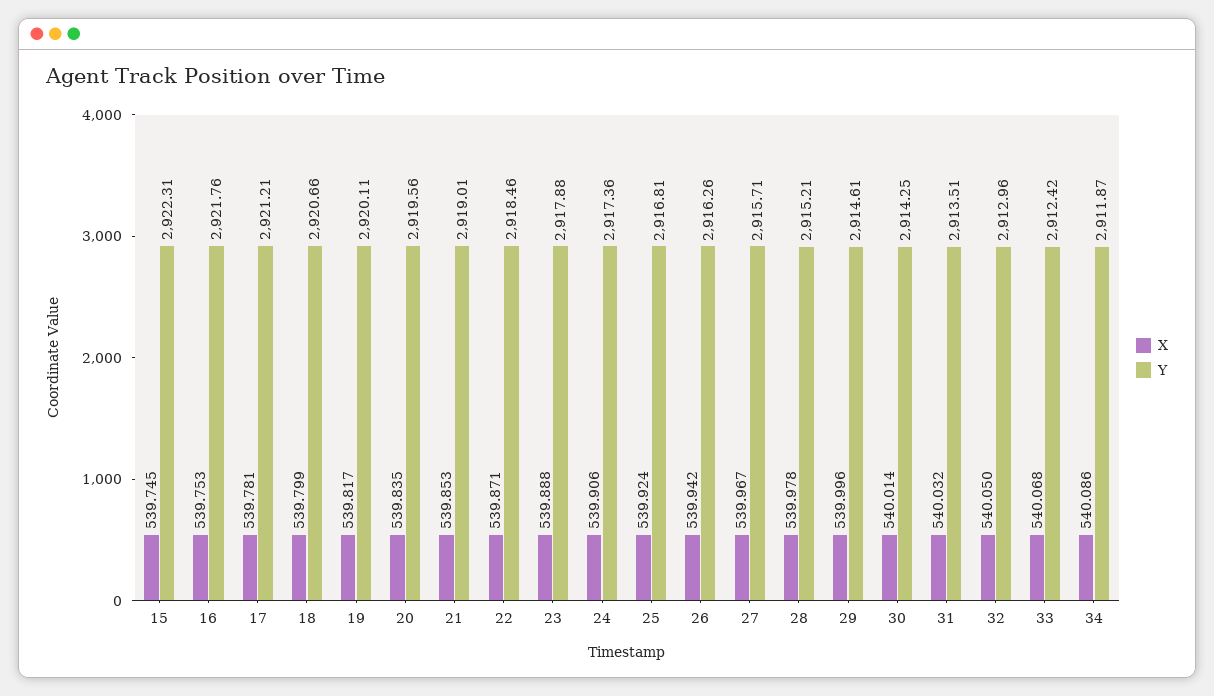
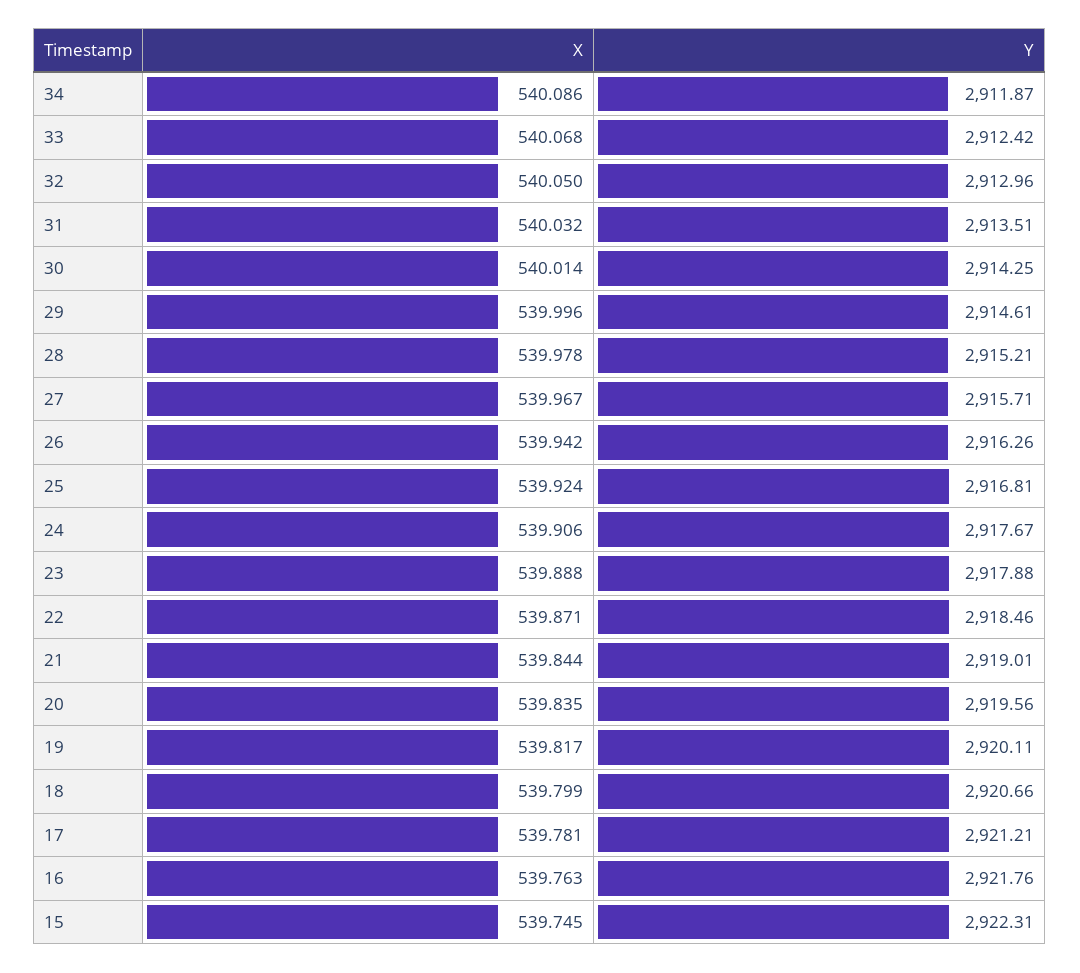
  {
    "X": {
      "15": 539.745,
-     "16": 539.753,
+     "16": 539.763,
      "17": 539.781,
      "18": 539.799,
      "19": 539.817,
      "20": 539.835,
-     "21": 539.853,
+     "21": 539.844,
      "22": 539.871,
      "23": 539.888,
      "24": 539.906,
      "25": 539.924,
      "26": 539.942,
      "27": 539.967,
      "28": 539.978,
      "29": 539.996,
      "30": 540.014,
      "31": 540.032,
      "32": 540.05,
      "33": 540.068,
      "34": 540.086
    },
    "Y": {
      "15": 2922.31,
      "16": 2921.76,
      "17": 2921.21,
      "18": 2920.66,
      "19": 2920.11,
      "20": 2919.56,
      "21": 2919.01,
      "22": 2918.46,
      "23": 2917.88,
-     "24": 2917.36,
+     "24": 2917.67,
      "25": 2916.81,
      "26": 2916.26,
      "27": 2915.71,
      "28": 2915.21,
      "29": 2914.61,
      "30": 2914.25,
      "31": 2913.51,
      "32": 2912.96,
      "33": 2912.42,
      "34": 2911.87
    }
  }

